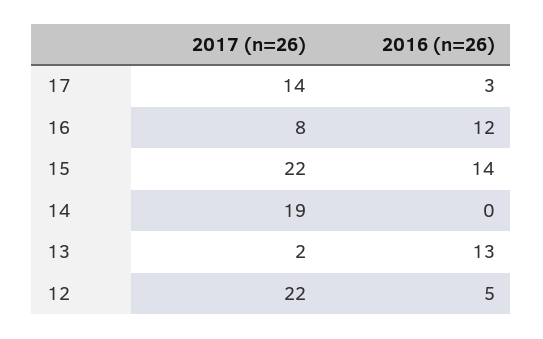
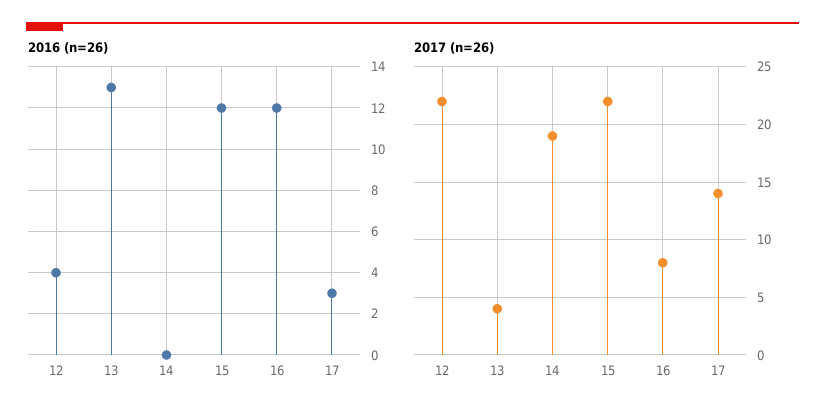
  {
    "2017 (n=26)": {
      "17": 14,
      "16": 8,
      "15": 22,
      "14": 19,
-     "13": 2,
+     "13": 4,
      "12": 22
    },
    "2016 (n=26)": {
      "17": 3,
      "16": 12,
-     "15": 14,
+     "15": 12,
      "14": 0,
      "13": 13,
-     "12": 5
+     "12": 4
    }
  }

